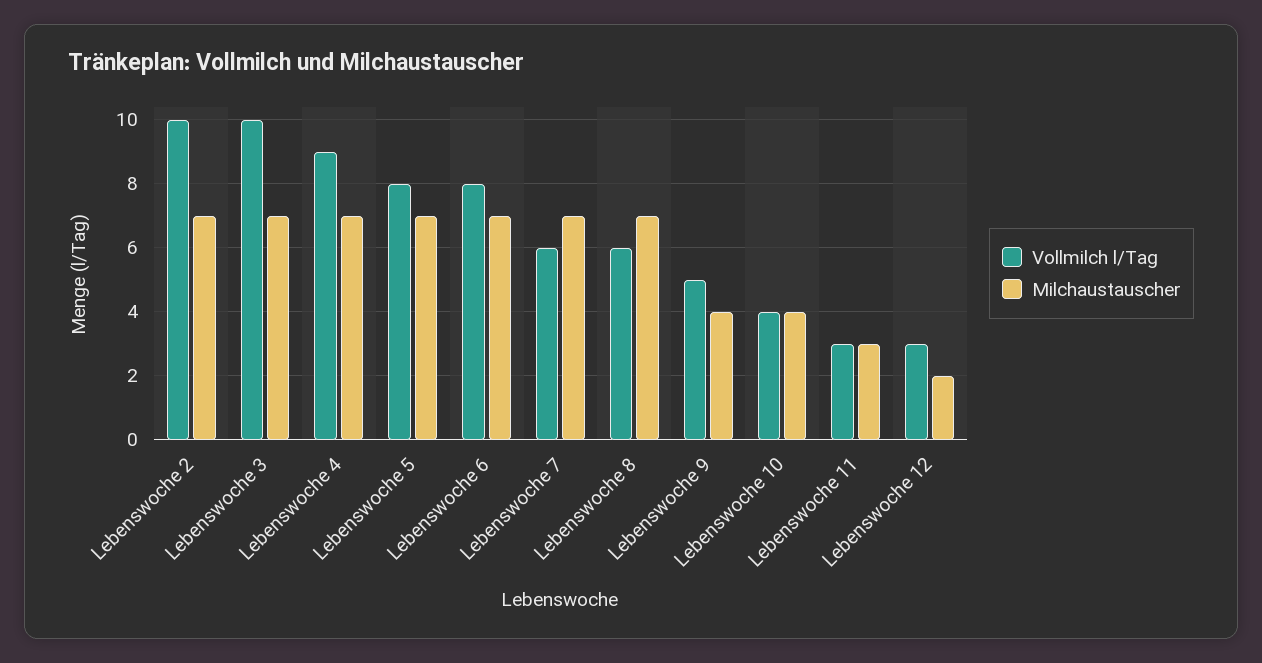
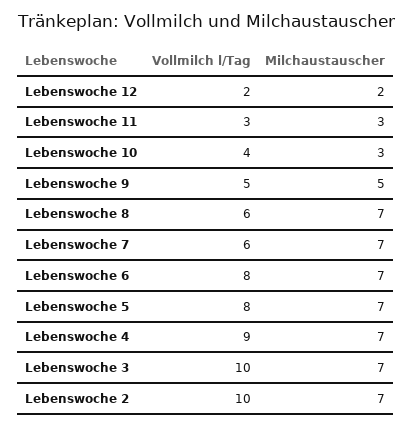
  {
    "Vollmilch l/Tag": {
      "Lebenswoche 2": 10,
      "Lebenswoche 3": 10,
      "Lebenswoche 4": 9,
      "Lebenswoche 5": 8,
      "Lebenswoche 6": 8,
      "Lebenswoche 7": 6,
      "Lebenswoche 8": 6,
      "Lebenswoche 9": 5,
      "Lebenswoche 10": 4,
      "Lebenswoche 11": 3,
-     "Lebenswoche 12": 3
+     "Lebenswoche 12": 2
    },
    "Milchaustauscher": {
      "Lebenswoche 2": 7,
      "Lebenswoche 3": 7,
      "Lebenswoche 4": 7,
      "Lebenswoche 5": 7,
      "Lebenswoche 6": 7,
      "Lebenswoche 7": 7,
      "Lebenswoche 8": 7,
-     "Lebenswoche 9": 4,
+     "Lebenswoche 9": 5,
-     "Lebenswoche 10": 4,
+     "Lebenswoche 10": 3,
      "Lebenswoche 11": 3,
      "Lebenswoche 12": 2
    }
  }

